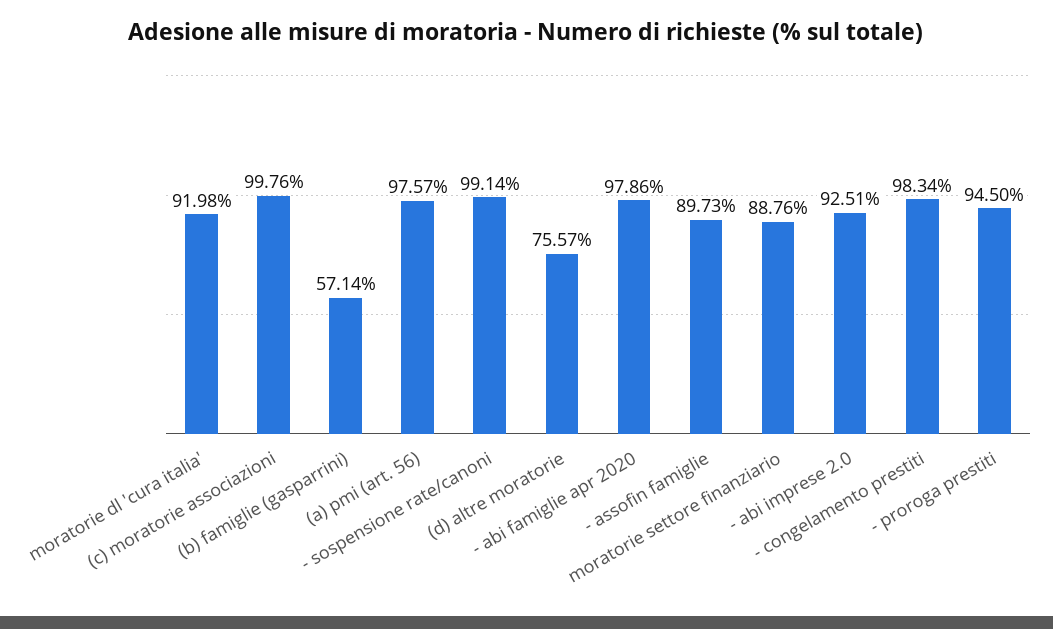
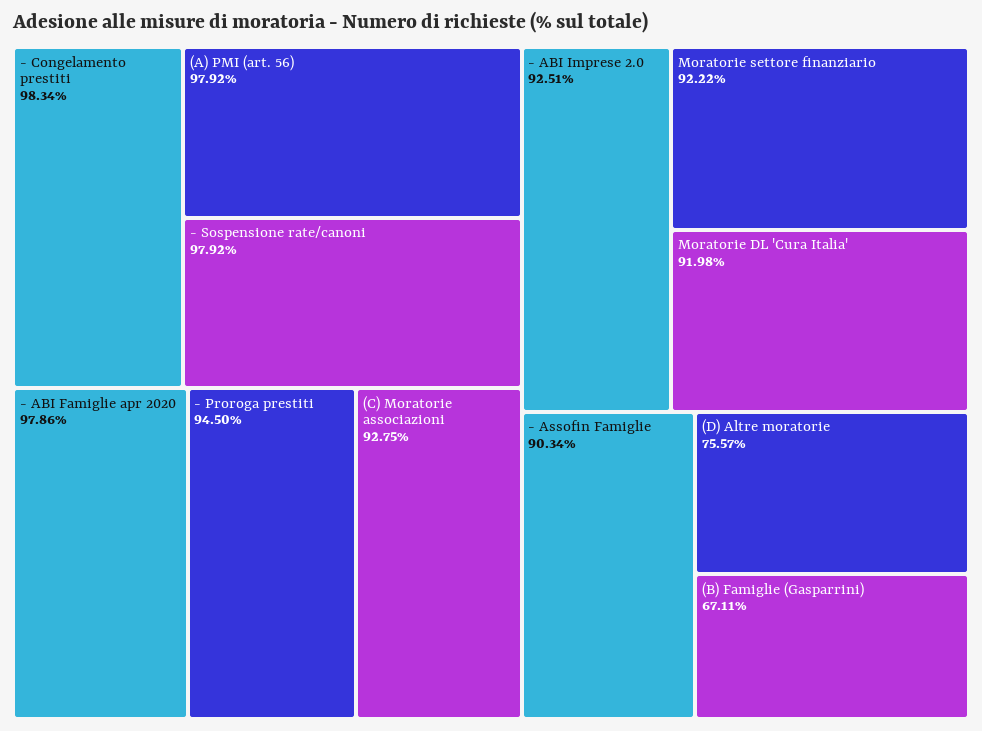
  {
    "moratorie dl 'cura italia'": 91.98,
-   "(c) moratorie associazioni": 99.76,
+   "(c) moratorie associazioni": 92.75,
-   "(b) famiglie (gasparrini)": 57.14,
+   "(b) famiglie (gasparrini)": 67.11,
-   "(a) pmi (art. 56)": 97.57,
+   "(a) pmi (art. 56)": 97.92,
-   "- sospensione rate/canoni": 99.14,
+   "- sospensione rate/canoni": 97.92,
    "(d) altre moratorie": 75.57,
    "- abi famiglie apr 2020": 97.86,
-   "- assofin famiglie": 89.73,
+   "- assofin famiglie": 90.34,
-   "moratorie settore finanziario": 88.76,
+   "moratorie settore finanziario": 92.22,
    "- abi imprese 2.0": 92.51,
    "- congelamento prestiti": 98.34,
    "- proroga prestiti": 94.5
  }

